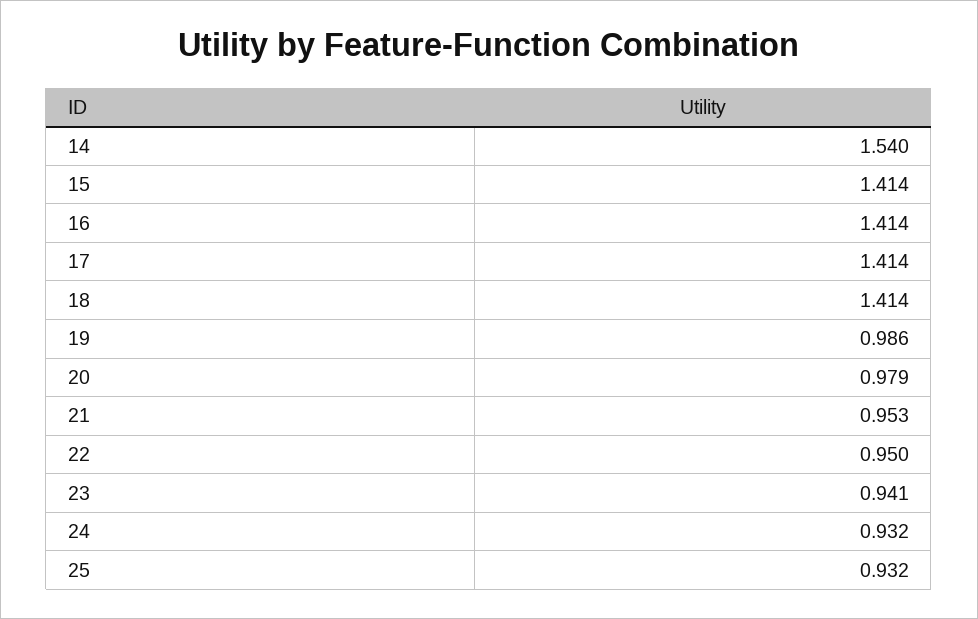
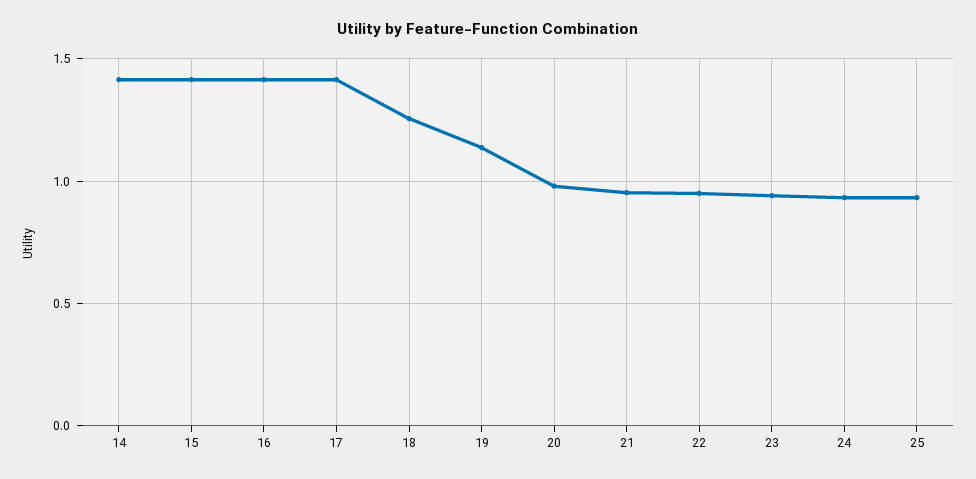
  {
-   "14": 1.54,
+   "14": 1.4,
    "15": 1.414,
    "16": 1.414,
    "17": 1.414,
-   "18": 1.414,
+   "18": 1.25,
-   "19": 0.986,
+   "19": 1.15,
    "20": 0.979,
    "21": 0.953,
    "22": 0.95,
    "23": 0.941,
    "24": 0.932,
    "25": 0.932
  }

